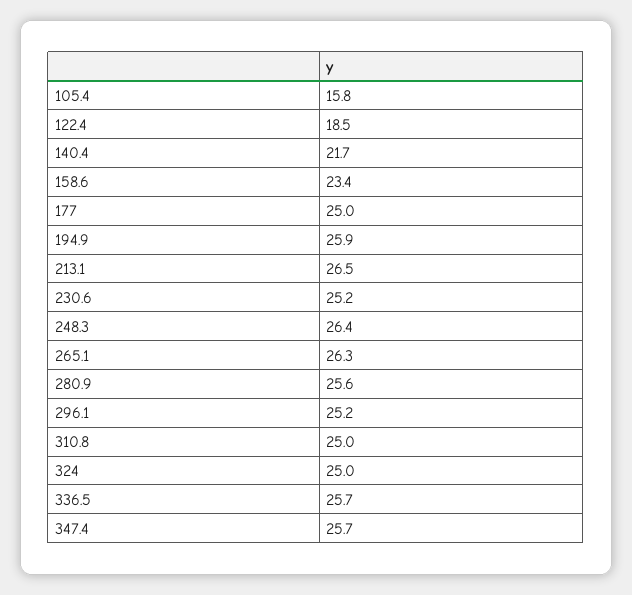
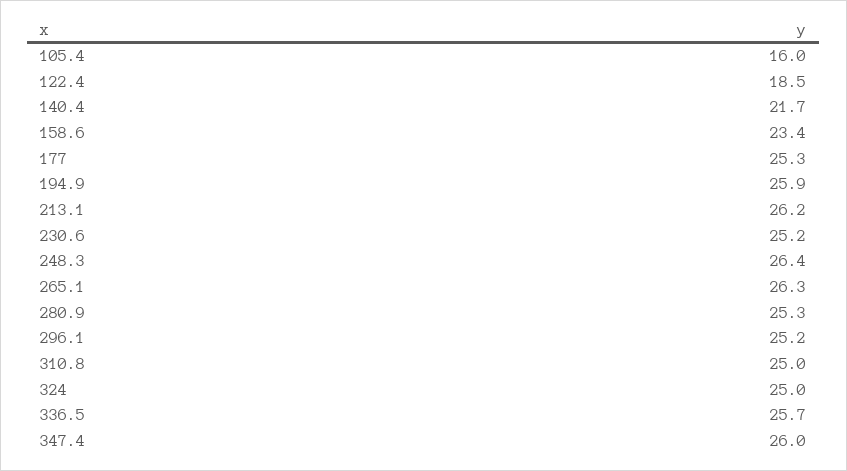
  {
-   "105.4": 15.8,
+   "105.4": 16,
    "122.4": 18.5,
    "140.4": 21.7,
    "158.6": 23.4,
-   "177": 25,
+   "177": 25.3,
    "194.9": 25.9,
-   "213.1": 26.5,
+   "213.1": 26.2,
    "230.6": 25.2,
    "248.3": 26.4,
    "265.1": 26.3,
-   "280.9": 25.6,
+   "280.9": 25.3,
    "296.1": 25.2,
    "310.8": 25,
    "324": 25,
    "336.5": 25.7,
-   "347.4": 25.7
+   "347.4": 26
  }

